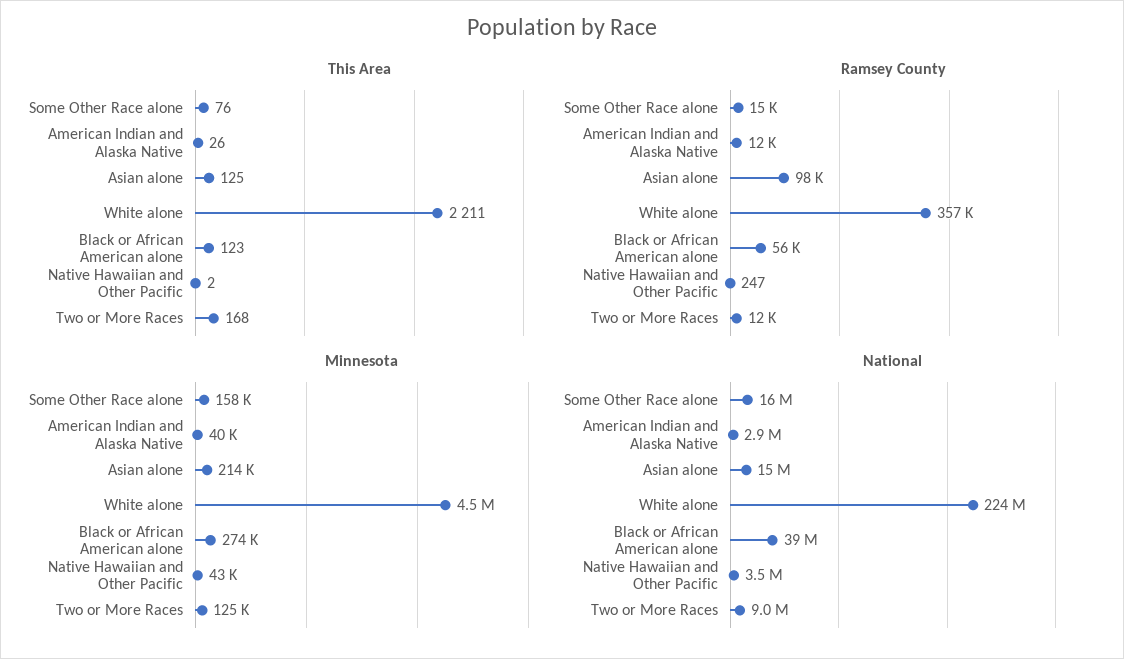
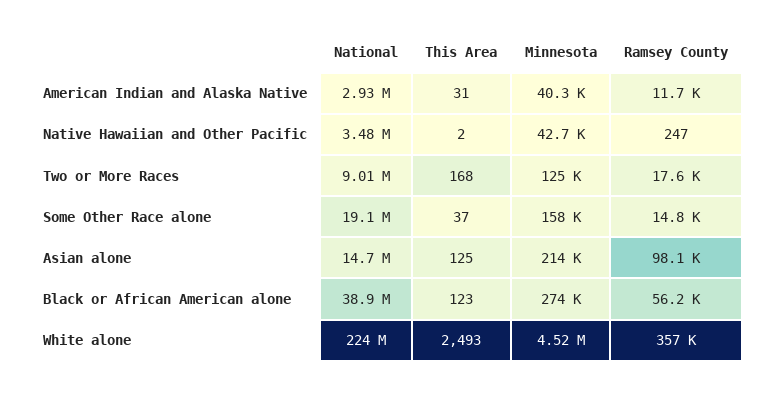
  {
    "This Area": {
-     "Some Other Race alone": 76,
+     "Some Other Race alone": 37,
-     "American Indian and Alaska Native": 26,
+     "American Indian and Alaska Native": 31,
      "Asian alone": 125,
-     "White alone": 2211,
+     "White alone": 2493,
      "Black or African American alone": 123,
      "Native Hawaiian and Other Pacific": 2,
      "Two or More Races": 168
    },
    "Ramsey County": {
      "Some Other Race alone": 14800,
      "American Indian and Alaska Native": 11700,
      "Asian alone": 98100,
      "White alone": 357000,
      "Black or African American alone": 56200,
      "Native Hawaiian and Other Pacific": 247,
-     "Two or More Races": 12000
+     "Two or More Races": 17600
    },
    "Minnesota": {
      "Some Other Race alone": 158000,
      "American Indian and Alaska Native": 40300,
      "Asian alone": 214000,
      "White alone": 4520000,
      "Black or African American alone": 274000,
      "Native Hawaiian and Other Pacific": 42700,
      "Two or More Races": 125000
    },
    "National": {
-     "Some Other Race alone": 16000000,
+     "Some Other Race alone": 19100000,
      "American Indian and Alaska Native": 2930000,
      "Asian alone": 14700000,
      "White alone": 224000000,
      "Black or African American alone": 38900000,
      "Native Hawaiian and Other Pacific": 3480000,
      "Two or More Races": 9010000
    }
  }

